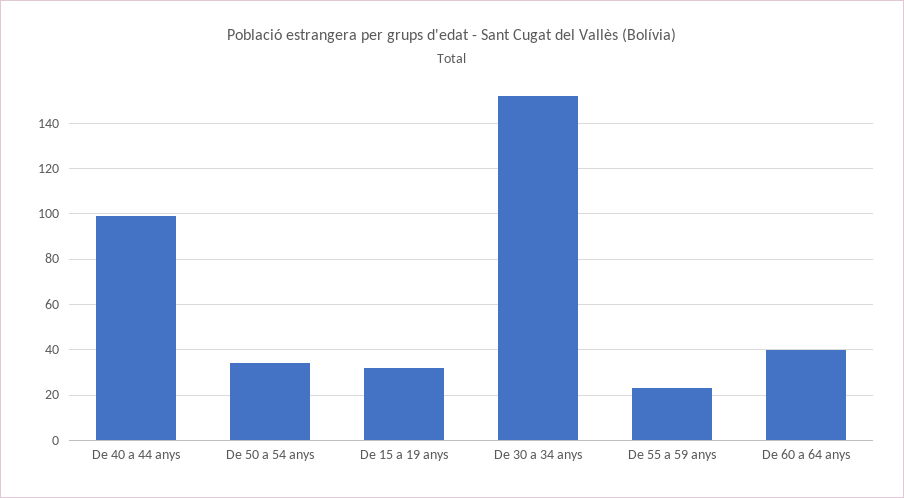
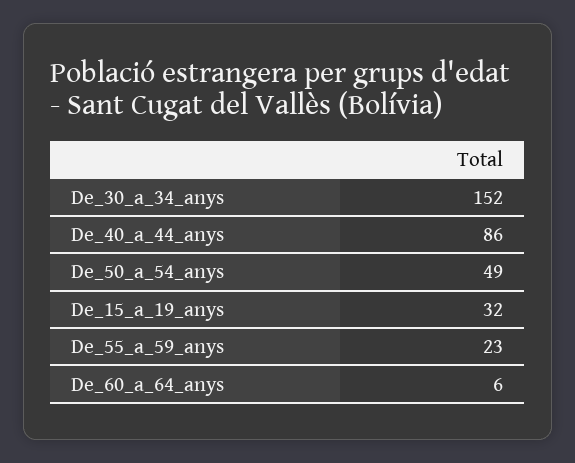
  {
-   "De 40 a 44 anys": 100,
+   "De 40 a 44 anys": 86,
-   "De 50 a 54 anys": 35,
+   "De 50 a 54 anys": 49,
    "De 15 a 19 anys": 32,
    "De 30 a 34 anys": 152,
    "De 55 a 59 anys": 23,
-   "De 60 a 64 anys": 40
+   "De 60 a 64 anys": 6
  }

